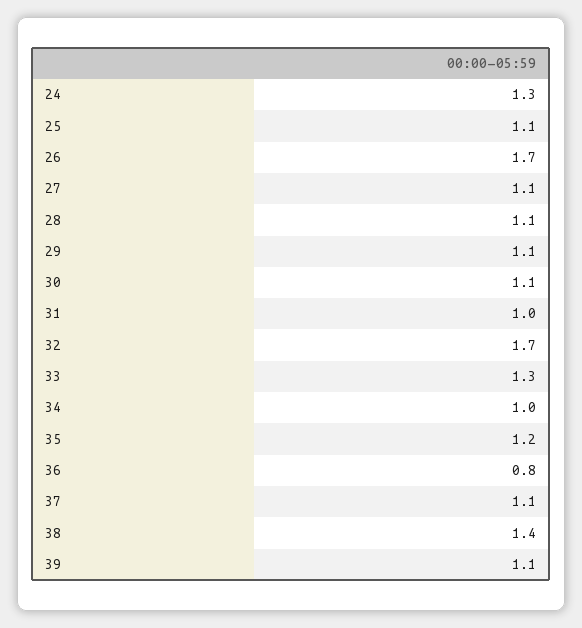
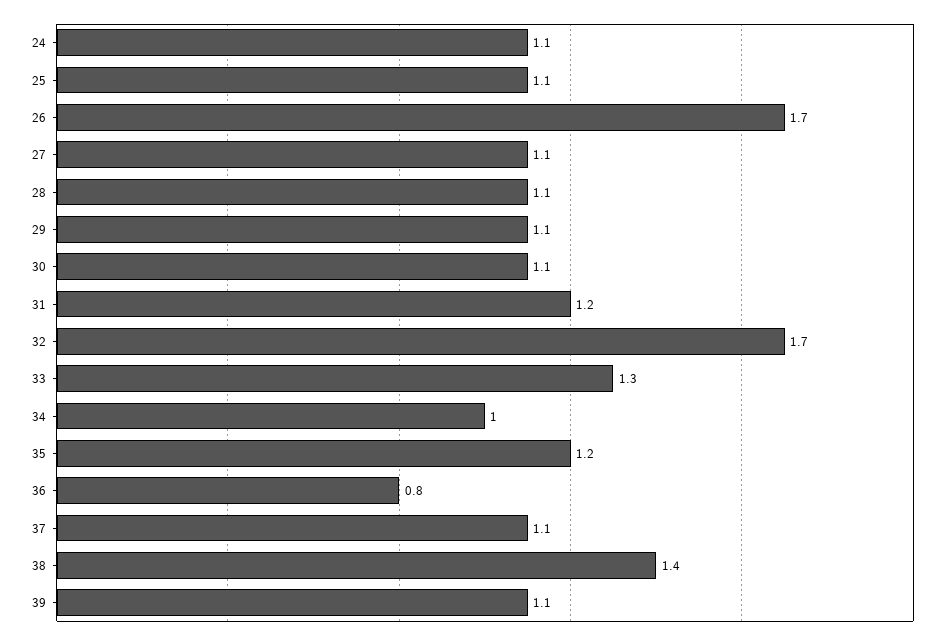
  {
-   "24": 1.3,
+   "24": 1.1,
    "25": 1.1,
    "26": 1.7,
    "27": 1.1,
    "28": 1.1,
    "29": 1.1,
    "30": 1.1,
-   "31": 1,
+   "31": 1.2,
    "32": 1.7,
    "33": 1.3,
    "34": 1,
    "35": 1.2,
    "36": 0.8,
    "37": 1.1,
    "38": 1.4,
    "39": 1.1
  }

